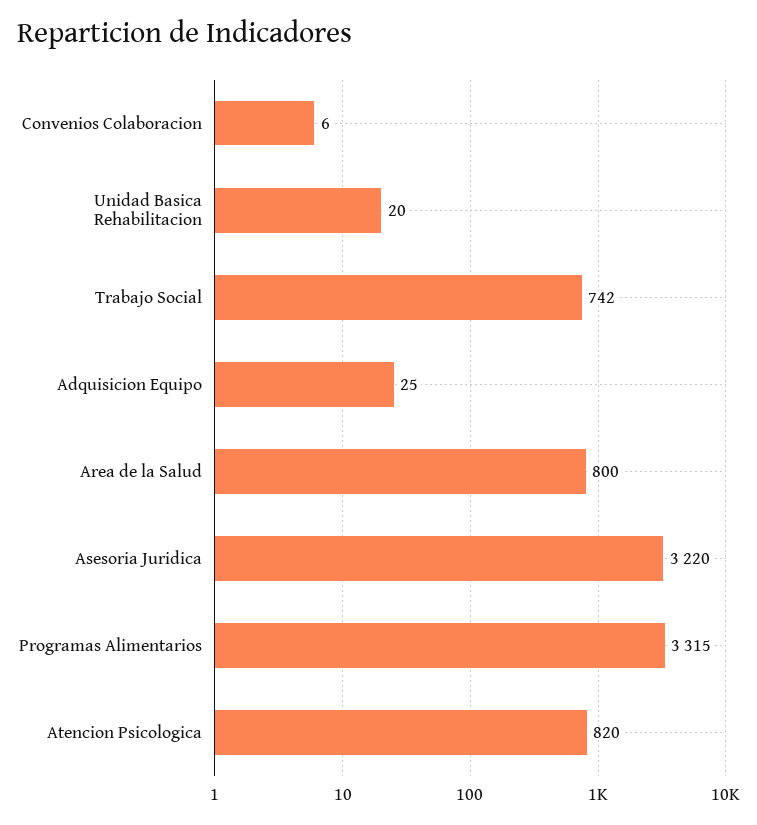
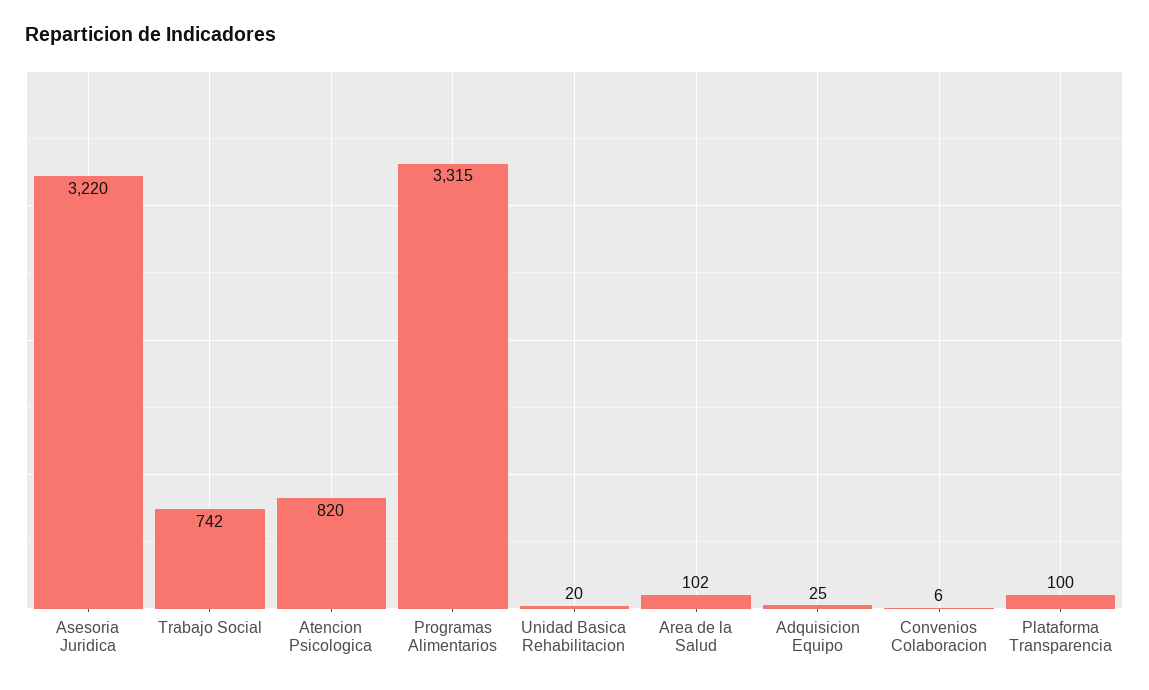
  {
    "Convenios Colaboracion": 6,
    "Unidad Basica Rehabilitacion": 20,
    "Trabajo Social": 742,
    "Adquisicion Equipo": 25,
-   "Area de la Salud": 800,
+   "Area de la Salud": 102,
    "Asesoria Juridica": 3220,
    "Programas Alimentarios": 3315,
-   "Atencion Psicologica": 820
+   "Atencion Psicologica": 820,
+   "Plataforma Transparencia": 100
  }

